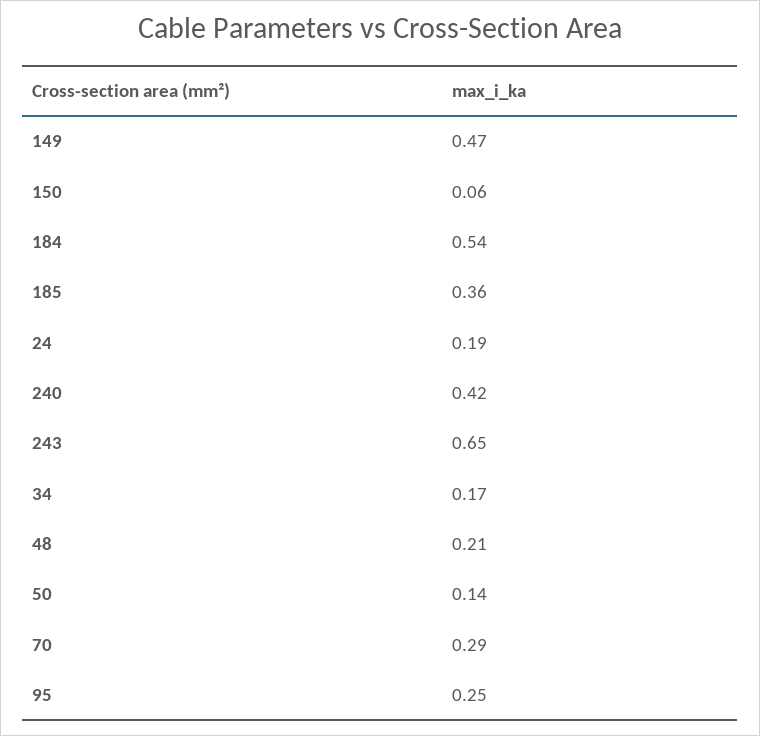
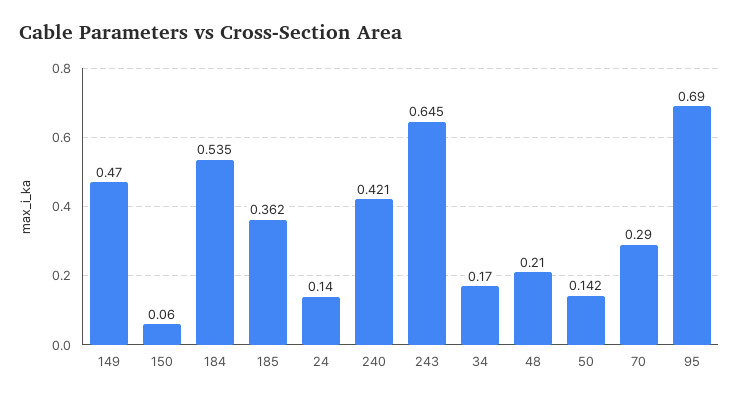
  {
    "149": 0.47,
    "150": 0.06,
    "184": 0.535,
    "185": 0.362,
-   "24": 0.19,
+   "24": 0.14,
    "240": 0.421,
    "243": 0.645,
    "34": 0.17,
    "48": 0.21,
    "50": 0.142,
    "70": 0.29,
-   "95": 0.25
+   "95": 0.69
  }

